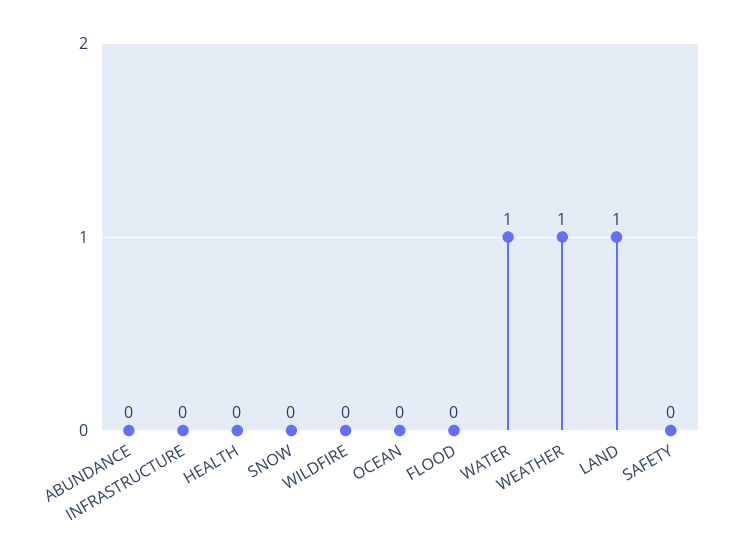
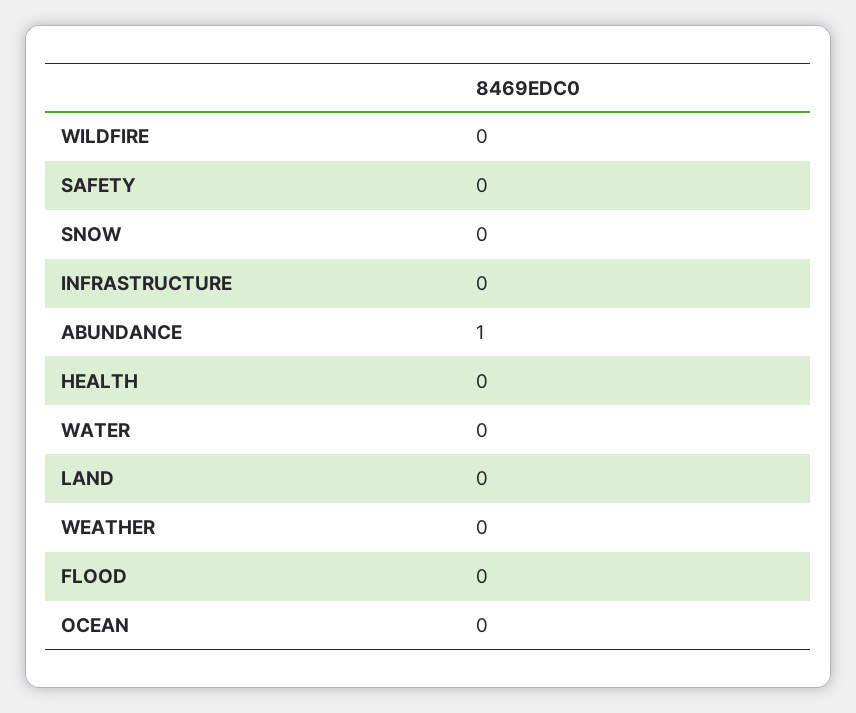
  {
-   "ABUNDANCE": 0,
+   "ABUNDANCE": 1,
    "INFRASTRUCTURE": 0,
    "HEALTH": 0,
    "SNOW": 0,
    "WILDFIRE": 0,
    "OCEAN": 0,
    "FLOOD": 0,
-   "WATER": 1,
+   "WATER": 0,
-   "WEATHER": 1,
+   "WEATHER": 0,
-   "LAND": 1,
+   "LAND": 0,
    "SAFETY": 0
  }

